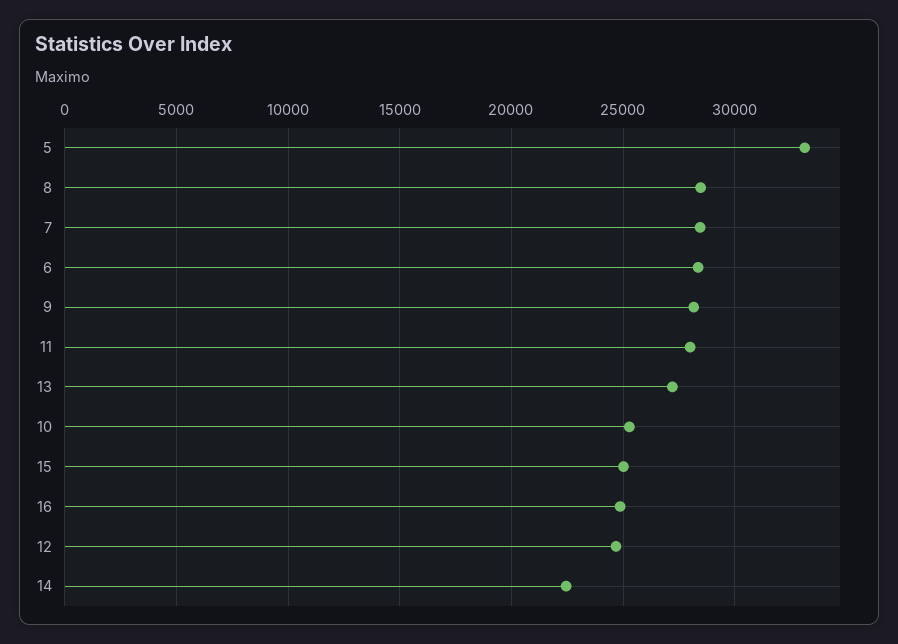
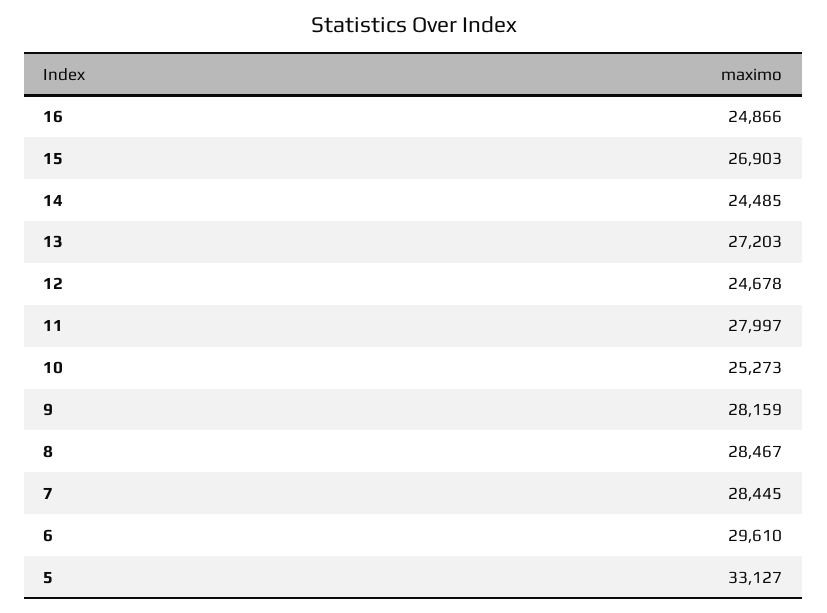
  {
    "5": 33127,
    "8": 28467,
    "7": 28445,
-   "6": 28500,
+   "6": 29610,
    "9": 28159,
    "11": 27997,
    "13": 27203,
    "10": 25273,
-   "15": 25000,
+   "15": 26903,
    "16": 24866,
    "12": 24678,
-   "14": 22500
+   "14": 24485
  }

